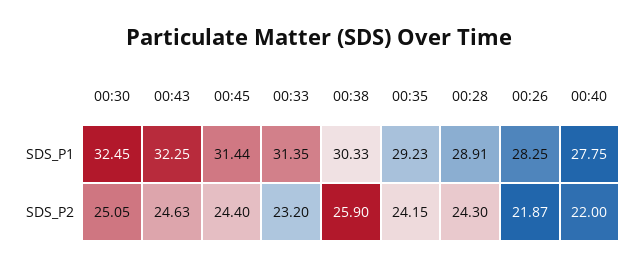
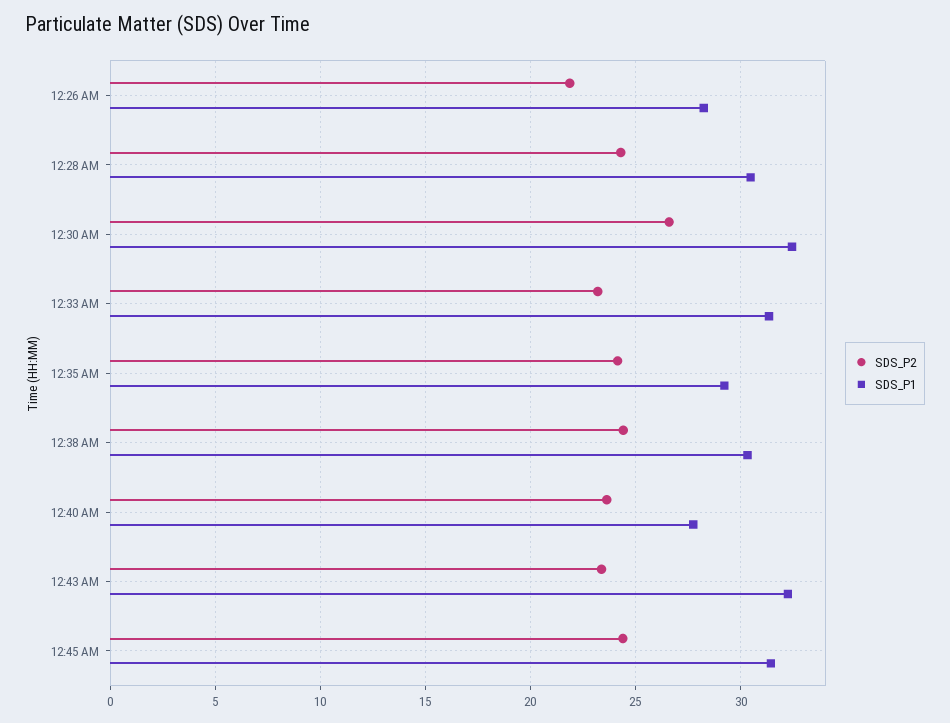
  {
    "SDS_P1": {
      "00:30": 32.45,
      "00:43": 32.25,
      "00:45": 31.44,
      "00:33": 31.35,
      "00:38": 30.33,
      "00:35": 29.23,
-     "00:28": 28.91,
+     "00:28": 30.5,
      "00:26": 28.25,
      "00:40": 27.75
    },
    "SDS_P2": {
-     "00:30": 25.05,
+     "00:30": 26.5,
-     "00:43": 24.63,
+     "00:43": 23.5,
      "00:45": 24.4,
      "00:33": 23.2,
-     "00:38": 25.9,
+     "00:38": 24.5,
      "00:35": 24.15,
      "00:28": 24.3,
      "00:26": 21.87,
-     "00:40": 22
+     "00:40": 23.5
    }
  }

